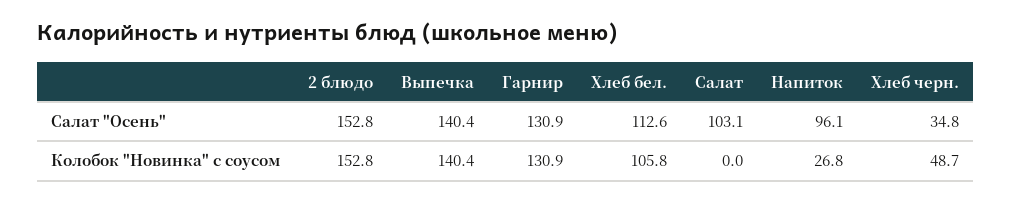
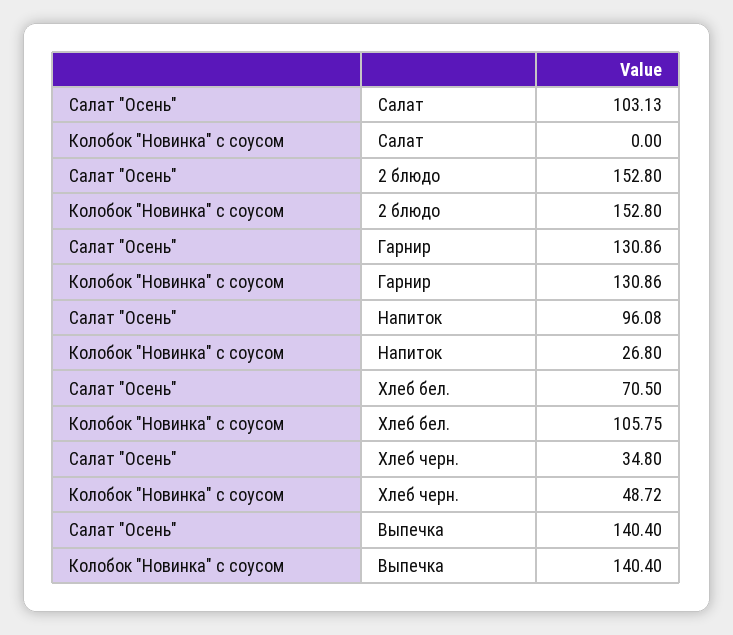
  {
    "2 блюдо": {
      "Салат \"Осень\"": 152.8,
      "Колобок \"Новинка\" с соусом": 152.8
    },
    "Выпечка": {
      "Салат \"Осень\"": 140.4,
      "Колобок \"Новинка\" с соусом": 140.4
    },
    "Гарнир": {
      "Салат \"Осень\"": 130.86,
      "Колобок \"Новинка\" с соусом": 130.86
    },
    "Хлеб бел.": {
-     "Салат \"Осень\"": 112.6,
+     "Салат \"Осень\"": 70.5,
      "Колобок \"Новинка\" с соусом": 105.75
    },
    "Салат": {
      "Салат \"Осень\"": 103.13,
      "Колобок \"Новинка\" с соусом": 0
    },
    "Напиток": {
      "Салат \"Осень\"": 96.08,
      "Колобок \"Новинка\" с соусом": 26.8
    },
    "Хлеб черн.": {
      "Салат \"Осень\"": 34.8,
      "Колобок \"Новинка\" с соусом": 48.72
    }
  }

